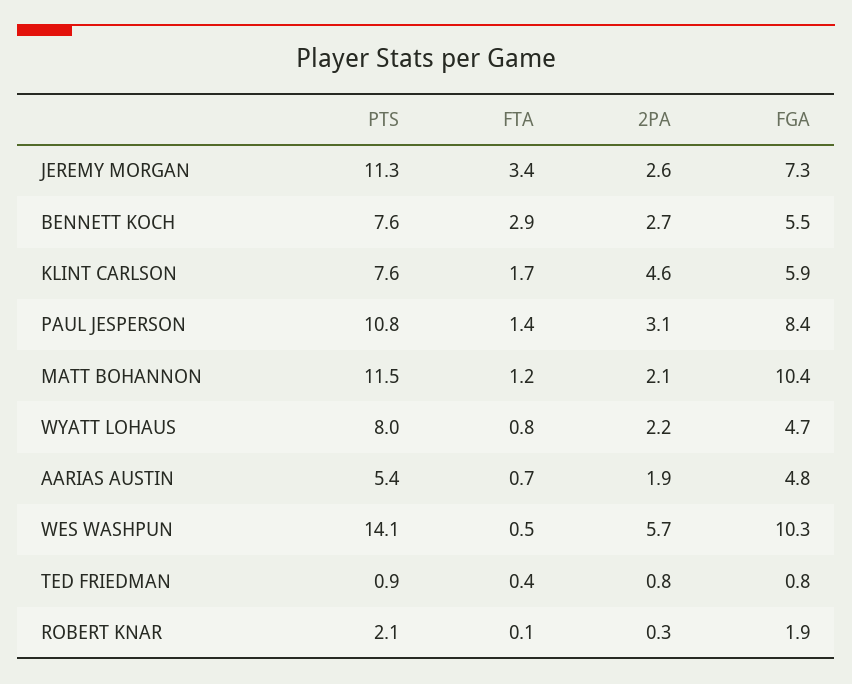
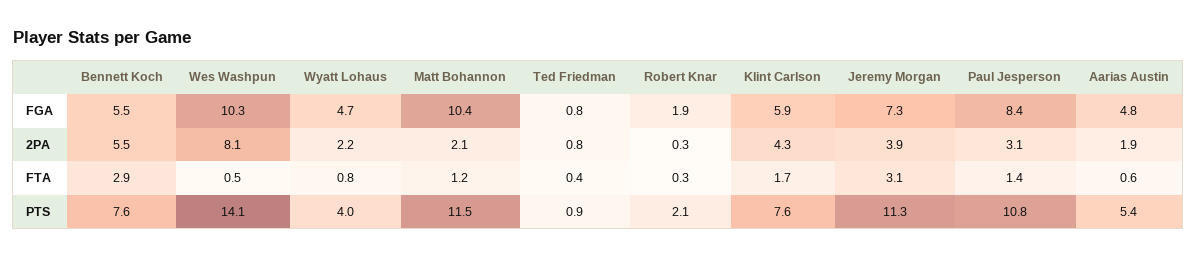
  {
    "PTS": {
      "JEREMY MORGAN": 11.3,
      "BENNETT KOCH": 7.6,
      "KLINT CARLSON": 7.6,
      "PAUL JESPERSON": 10.8,
      "MATT BOHANNON": 11.5,
-     "WYATT LOHAUS": 8,
+     "WYATT LOHAUS": 4,
      "AARIAS AUSTIN": 5.4,
      "WES WASHPUN": 14.1,
      "TED FRIEDMAN": 0.9,
      "ROBERT KNAR": 2.1
    },
    "FTA": {
-     "JEREMY MORGAN": 3.4,
+     "JEREMY MORGAN": 3.1,
      "BENNETT KOCH": 2.9,
      "KLINT CARLSON": 1.7,
      "PAUL JESPERSON": 1.4,
      "MATT BOHANNON": 1.2,
      "WYATT LOHAUS": 0.8,
-     "AARIAS AUSTIN": 0.7,
+     "AARIAS AUSTIN": 0.6,
      "WES WASHPUN": 0.5,
      "TED FRIEDMAN": 0.4,
-     "ROBERT KNAR": 0.1
+     "ROBERT KNAR": 0.3
    },
    "2PA": {
-     "JEREMY MORGAN": 2.6,
+     "JEREMY MORGAN": 3.9,
-     "BENNETT KOCH": 2.7,
+     "BENNETT KOCH": 5.5,
-     "KLINT CARLSON": 4.6,
+     "KLINT CARLSON": 4.3,
      "PAUL JESPERSON": 3.1,
      "MATT BOHANNON": 2.1,
      "WYATT LOHAUS": 2.2,
      "AARIAS AUSTIN": 1.9,
-     "WES WASHPUN": 5.7,
+     "WES WASHPUN": 8.1,
      "TED FRIEDMAN": 0.8,
      "ROBERT KNAR": 0.3
    },
    "FGA": {
      "JEREMY MORGAN": 7.3,
      "BENNETT KOCH": 5.5,
      "KLINT CARLSON": 5.9,
      "PAUL JESPERSON": 8.4,
      "MATT BOHANNON": 10.4,
      "WYATT LOHAUS": 4.7,
      "AARIAS AUSTIN": 4.8,
      "WES WASHPUN": 10.3,
      "TED FRIEDMAN": 0.8,
      "ROBERT KNAR": 1.9
    }
  }

